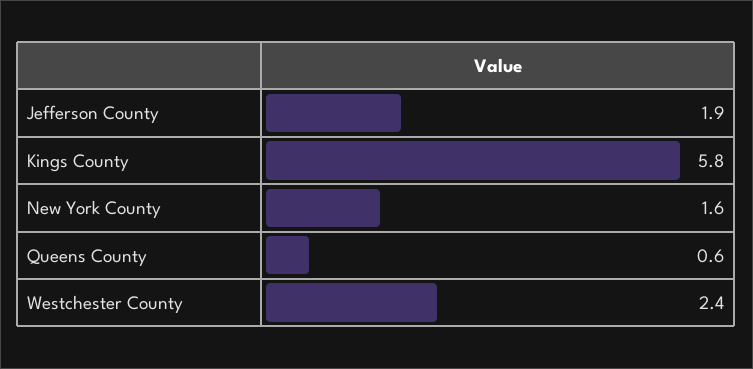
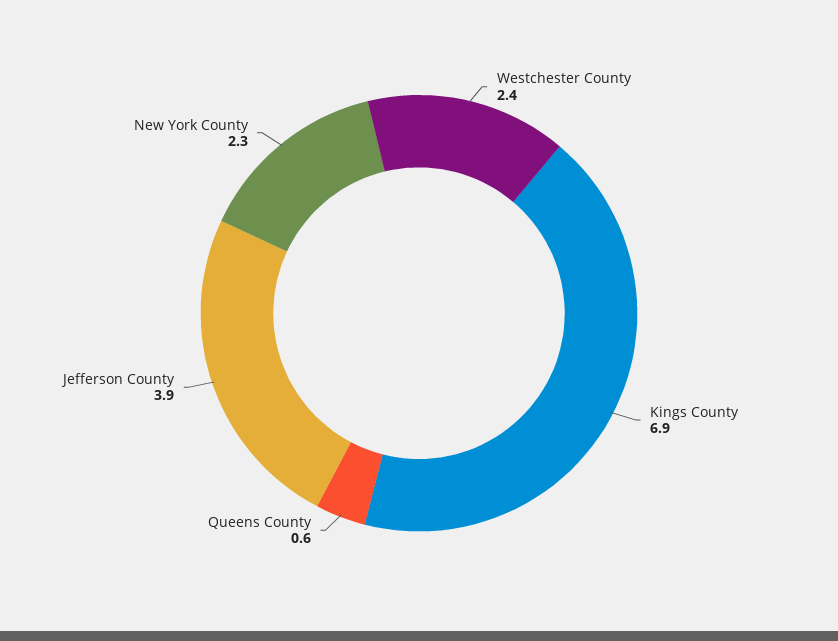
  {
-   "Jefferson County": 1.9,
+   "Jefferson County": 3.9,
-   "Kings County": 5.8,
+   "Kings County": 6.9,
-   "New York County": 1.6,
+   "New York County": 2.3,
    "Queens County": 0.6,
    "Westchester County": 2.4
  }

